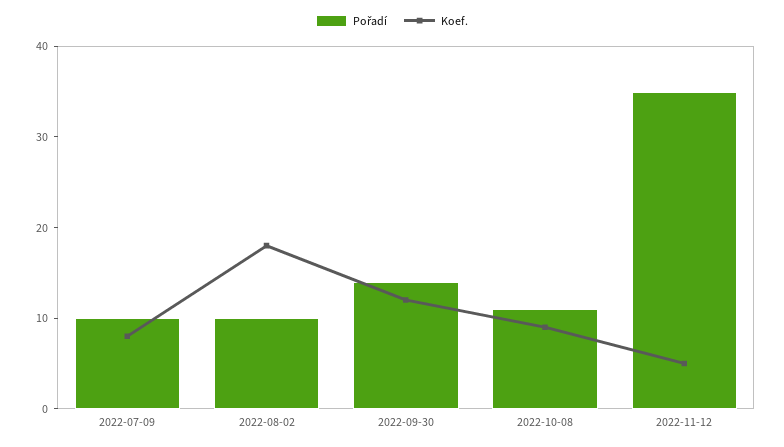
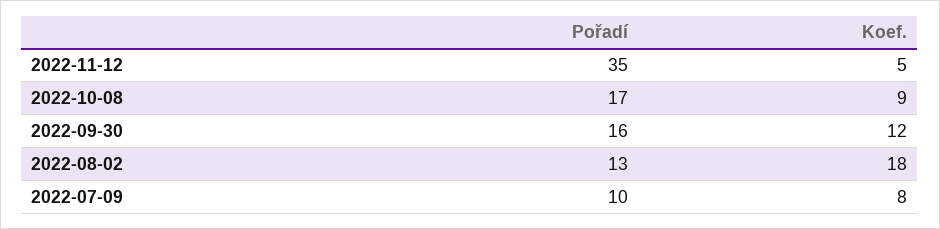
  {
    "Pořadí": {
      "2022-07-09": 10,
-     "2022-08-02": 10,
+     "2022-08-02": 13,
-     "2022-09-30": 14,
+     "2022-09-30": 16,
-     "2022-10-08": 11,
+     "2022-10-08": 17,
      "2022-11-12": 35
    },
    "Koef.": {
      "2022-07-09": 8,
      "2022-08-02": 18,
      "2022-09-30": 12,
      "2022-10-08": 9,
      "2022-11-12": 5
    }
  }

